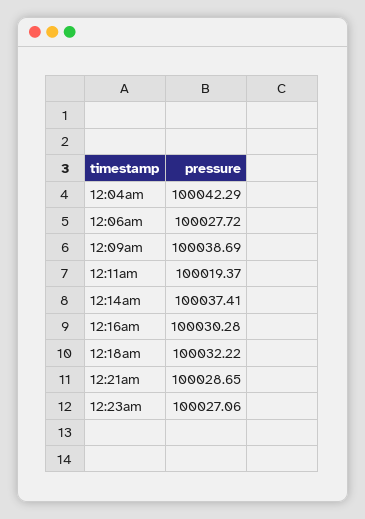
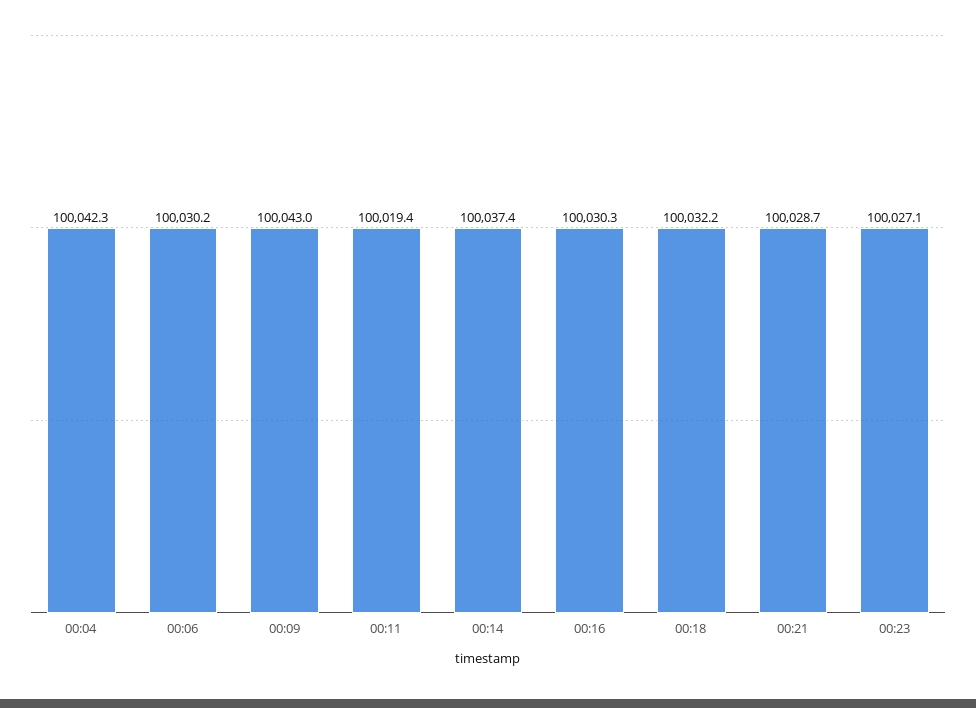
  {
    "12:04am": 100042.29,
-   "12:06am": 100027.72,
+   "12:06am": 100030.2,
-   "12:09am": 100038.69,
+   "12:09am": 100043,
    "12:11am": 100019.37,
    "12:14am": 100037.41,
    "12:16am": 100030.28,
    "12:18am": 100032.22,
    "12:21am": 100028.65,
    "12:23am": 100027.06
  }

